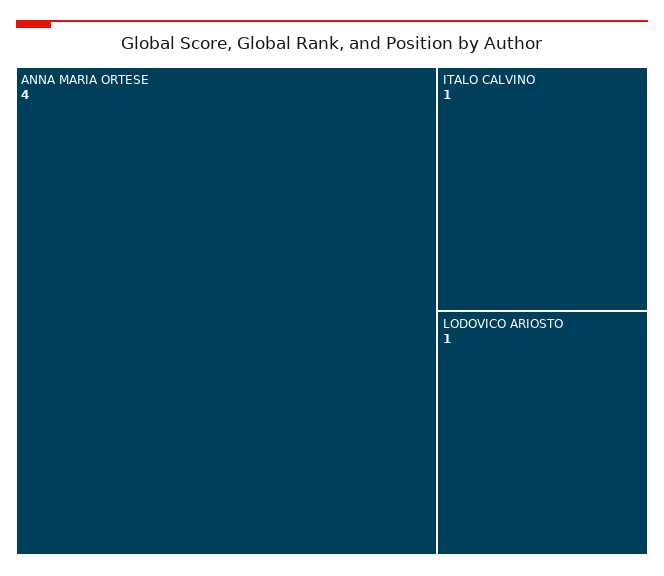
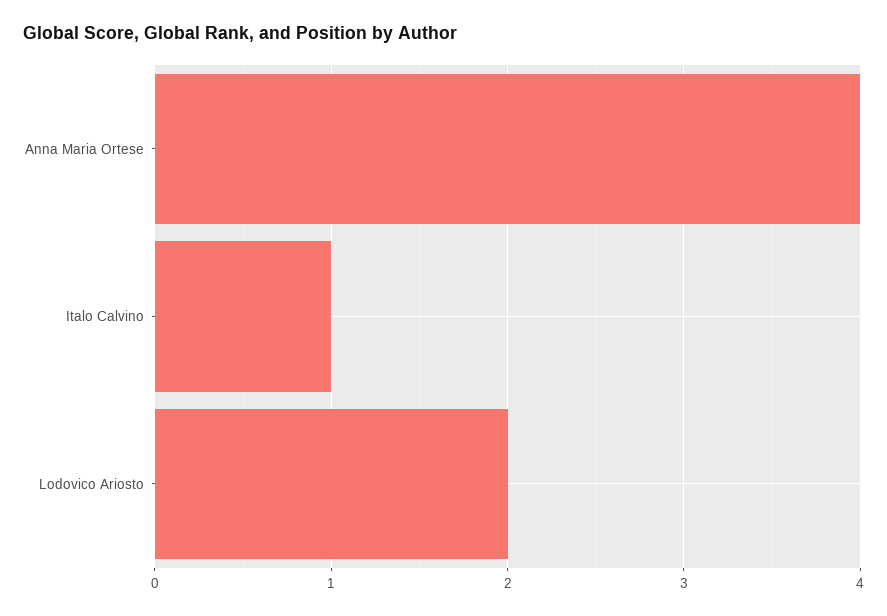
  {
    "ANNA MARIA ORTESE": 4,
    "ITALO CALVINO": 1,
-   "LODOVICO ARIOSTO": 1
+   "LODOVICO ARIOSTO": 2
  }

